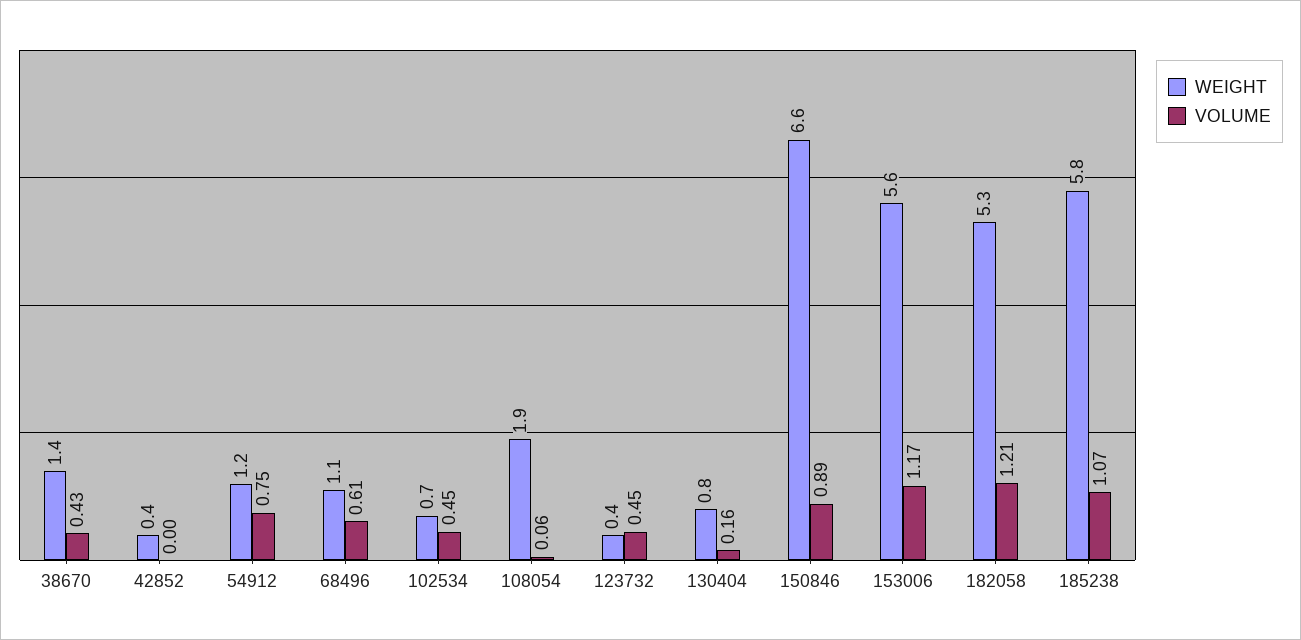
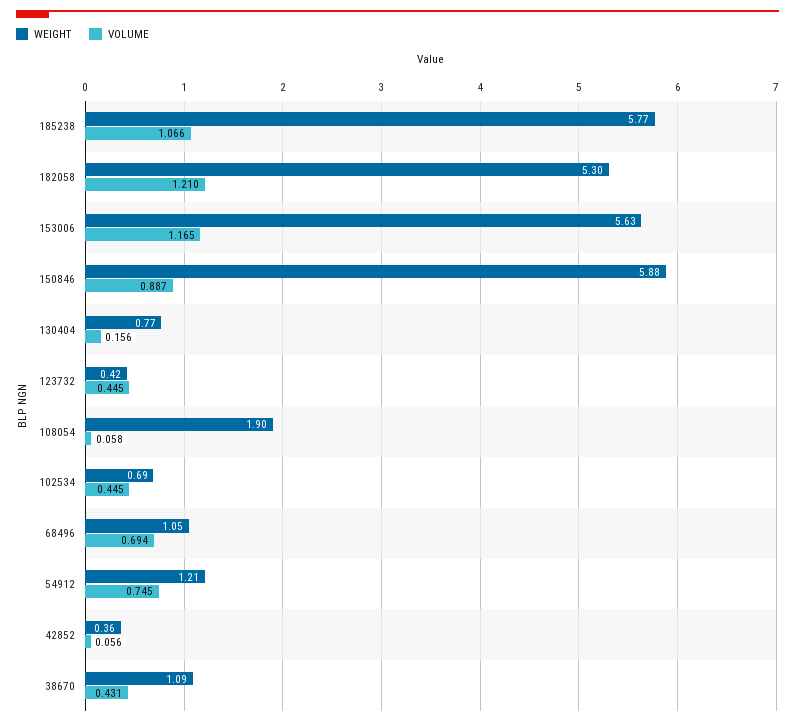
  {
    "WEIGHT": {
-     "38670": 1.4,
+     "38670": 1.09,
      "42852": 0.36,
      "54912": 1.21,
      "68496": 1.05,
      "102534": 0.69,
      "108054": 1.9,
      "123732": 0.42,
      "130404": 0.77,
-     "150846": 6.6,
+     "150846": 5.88,
      "153006": 5.63,
      "182058": 5.3,
      "185238": 5.77
    },
    "VOLUME": {
      "38670": 0.431,
-     "42852": 0,
+     "42852": 0.056,
      "54912": 0.745,
-     "68496": 0.61,
+     "68496": 0.694,
      "102534": 0.445,
      "108054": 0.058,
      "123732": 0.445,
      "130404": 0.156,
      "150846": 0.887,
      "153006": 1.165,
      "182058": 1.21,
      "185238": 1.066
    }
  }

